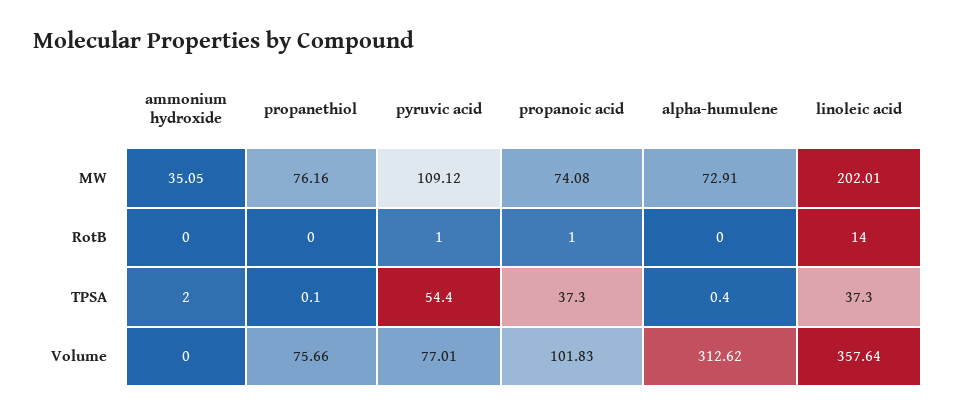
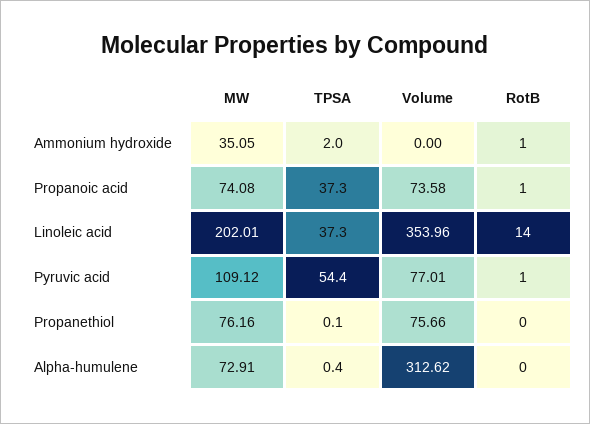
  {
    "ammonium hydroxide": {
      "MW": 35.05,
-     "RotB": 0,
+     "RotB": 1,
      "TPSA": 2,
      "Volume": 0
    },
    "propanethiol": {
      "MW": 76.16,
      "RotB": 0,
      "TPSA": 0.1,
      "Volume": 75.66
    },
    "pyruvic acid": {
      "MW": 109.12,
      "RotB": 1,
      "TPSA": 54.4,
      "Volume": 77.01
    },
    "propanoic acid": {
      "MW": 74.08,
      "RotB": 1,
      "TPSA": 37.3,
-     "Volume": 101.83
+     "Volume": 73.58
    },
    "alpha-humulene": {
      "MW": 72.91,
      "RotB": 0,
      "TPSA": 0.4,
      "Volume": 312.62
    },
    "linoleic acid": {
      "MW": 202.01,
      "RotB": 14,
      "TPSA": 37.3,
-     "Volume": 357.64
+     "Volume": 353.96
    }
  }

